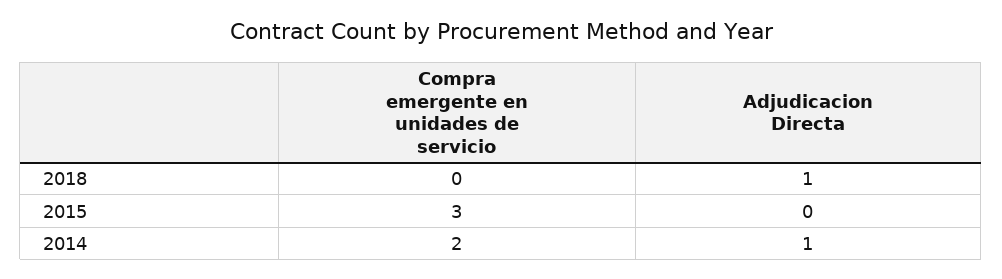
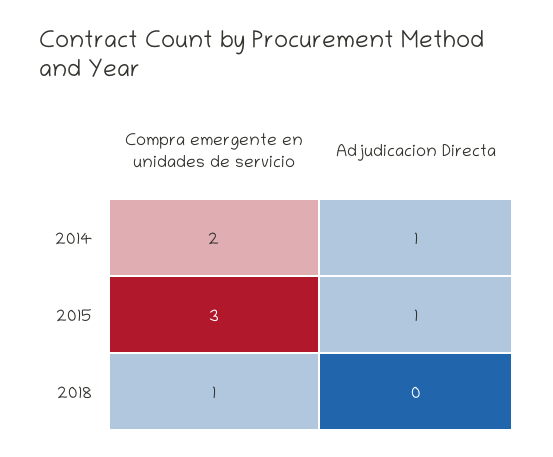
  {
    "Compra emergente en unidades de servicio": {
-     "2018": 0,
+     "2018": 1,
      "2015": 3,
      "2014": 2
    },
    "Adjudicacion Directa": {
-     "2018": 1,
+     "2018": 0,
-     "2015": 0,
+     "2015": 1,
      "2014": 1
    }
  }

